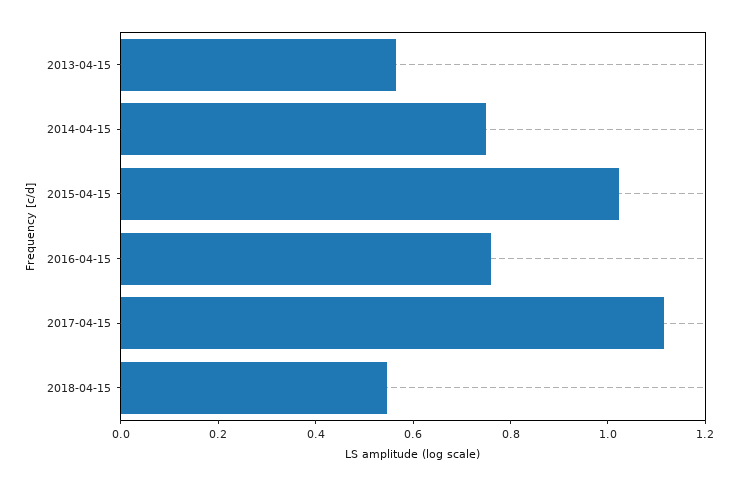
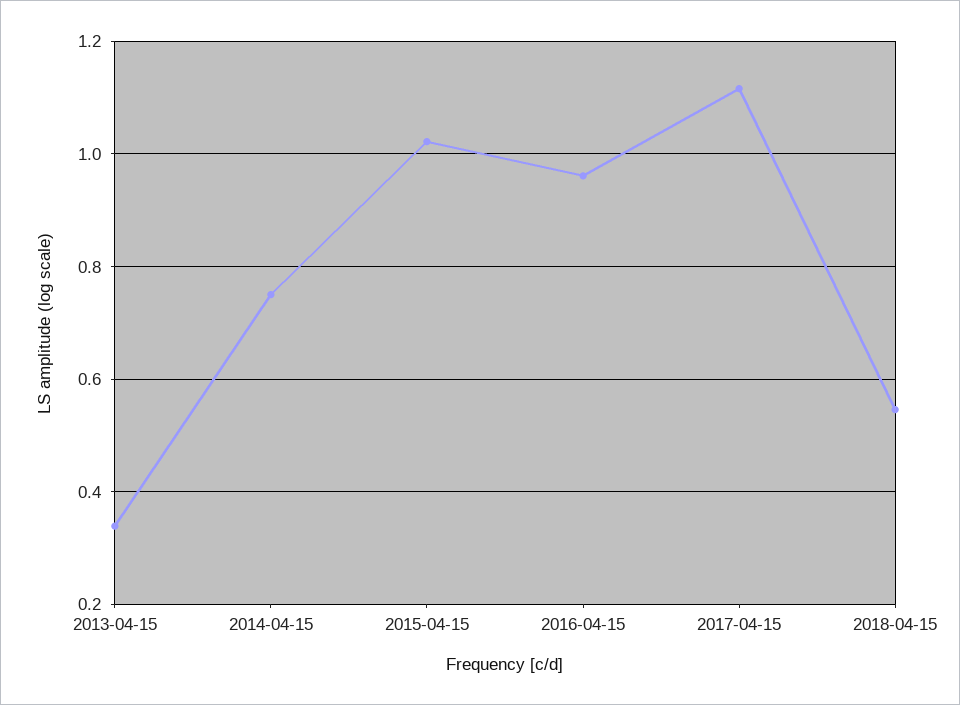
  {
-   "2013-04-15": 0.55,
+   "2013-04-15": 0.34,
    "2014-04-15": 0.76,
    "2015-04-15": 1.02,
-   "2016-04-15": 0.75,
+   "2016-04-15": 0.96,
    "2017-04-15": 1.12,
    "2018-04-15": 0.54
  }

